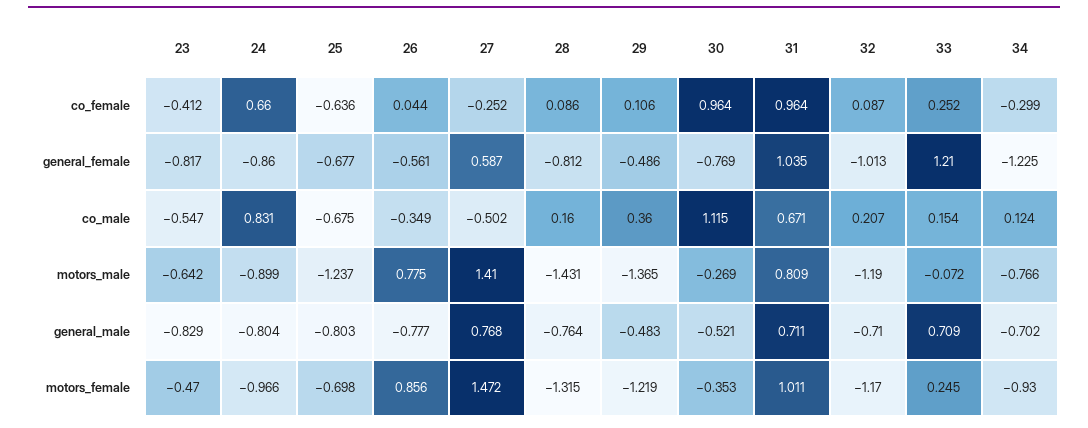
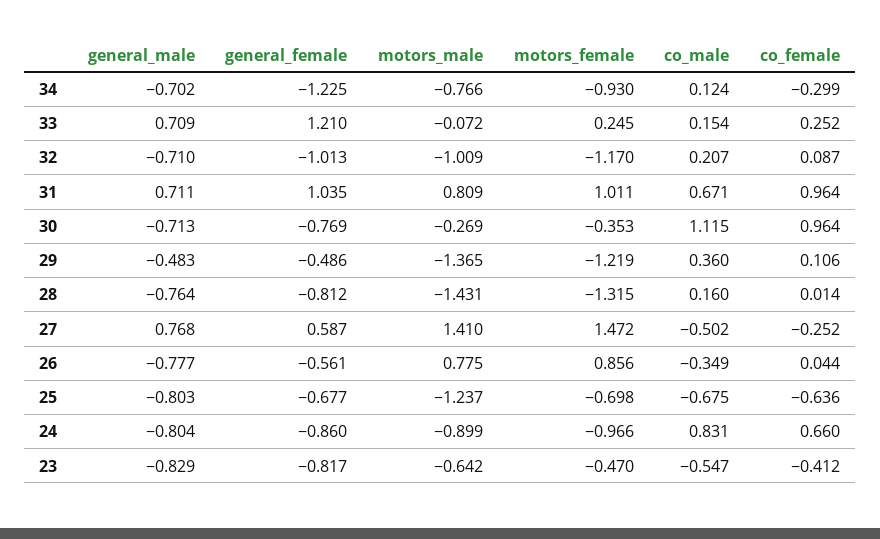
  {
    "23": {
      "co_female": -0.412,
      "general_female": -0.817,
      "co_male": -0.547,
      "motors_male": -0.642,
      "general_male": -0.829,
      "motors_female": -0.47
    },
    "24": {
      "co_female": 0.66,
      "general_female": -0.86,
      "co_male": 0.831,
      "motors_male": -0.899,
      "general_male": -0.804,
      "motors_female": -0.966
    },
    "25": {
      "co_female": -0.636,
      "general_female": -0.677,
      "co_male": -0.675,
      "motors_male": -1.237,
      "general_male": -0.803,
      "motors_female": -0.698
    },
    "26": {
      "co_female": 0.044,
      "general_female": -0.561,
      "co_male": -0.349,
      "motors_male": 0.775,
      "general_male": -0.777,
      "motors_female": 0.856
    },
    "27": {
      "co_female": -0.252,
      "general_female": 0.587,
      "co_male": -0.502,
      "motors_male": 1.41,
      "general_male": 0.768,
      "motors_female": 1.472
    },
    "28": {
-     "co_female": 0.086,
+     "co_female": 0.014,
      "general_female": -0.812,
      "co_male": 0.16,
      "motors_male": -1.431,
      "general_male": -0.764,
      "motors_female": -1.315
    },
    "29": {
      "co_female": 0.106,
      "general_female": -0.486,
      "co_male": 0.36,
      "motors_male": -1.365,
      "general_male": -0.483,
      "motors_female": -1.219
    },
    "30": {
      "co_female": 0.964,
      "general_female": -0.769,
      "co_male": 1.115,
      "motors_male": -0.269,
-     "general_male": -0.521,
+     "general_male": -0.713,
      "motors_female": -0.353
    },
    "31": {
      "co_female": 0.964,
      "general_female": 1.035,
      "co_male": 0.671,
      "motors_male": 0.809,
      "general_male": 0.711,
      "motors_female": 1.011
    },
    "32": {
      "co_female": 0.087,
      "general_female": -1.013,
      "co_male": 0.207,
-     "motors_male": -1.19,
+     "motors_male": -1.009,
      "general_male": -0.71,
      "motors_female": -1.17
    },
    "33": {
      "co_female": 0.252,
      "general_female": 1.21,
      "co_male": 0.154,
      "motors_male": -0.072,
      "general_male": 0.709,
      "motors_female": 0.245
    },
    "34": {
      "co_female": -0.299,
      "general_female": -1.225,
      "co_male": 0.124,
      "motors_male": -0.766,
      "general_male": -0.702,
      "motors_female": -0.93
    }
  }

